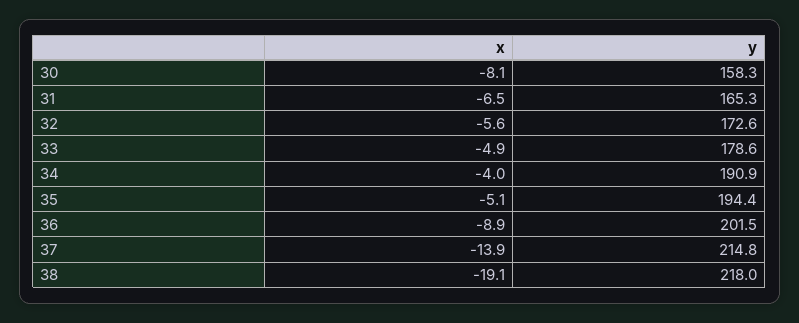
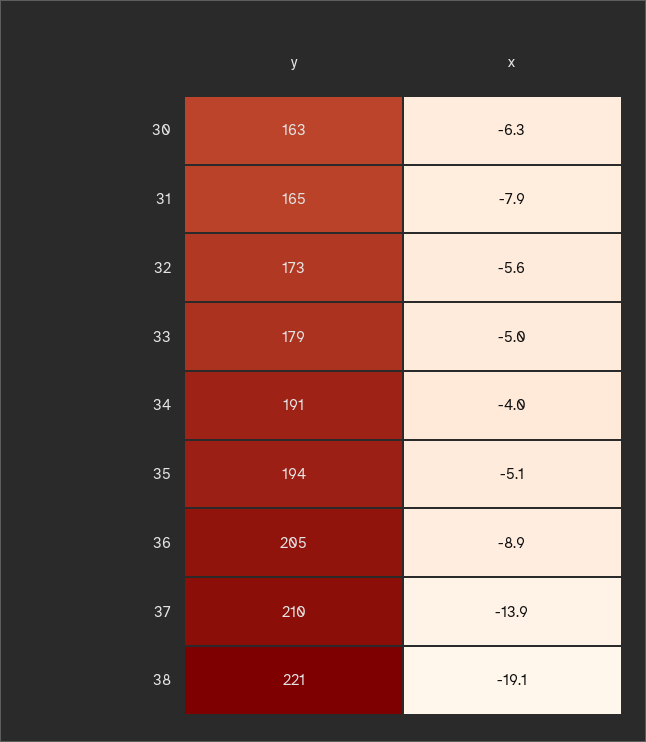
  {
    "x": {
-     "30": -8.1,
+     "30": -6.3,
-     "31": -6.5,
+     "31": -7.9,
      "32": -5.6,
-     "33": -4.9,
+     "33": -5,
      "34": -4,
      "35": -5.1,
      "36": -8.9,
      "37": -13.9,
      "38": -19.1
    },
    "y": {
-     "30": 158.3,
+     "30": 163,
      "31": 165.3,
      "32": 172.6,
      "33": 178.6,
      "34": 190.9,
      "35": 194.4,
-     "36": 201.5,
+     "36": 205,
-     "37": 214.8,
+     "37": 210,
-     "38": 218
+     "38": 221
    }
  }

